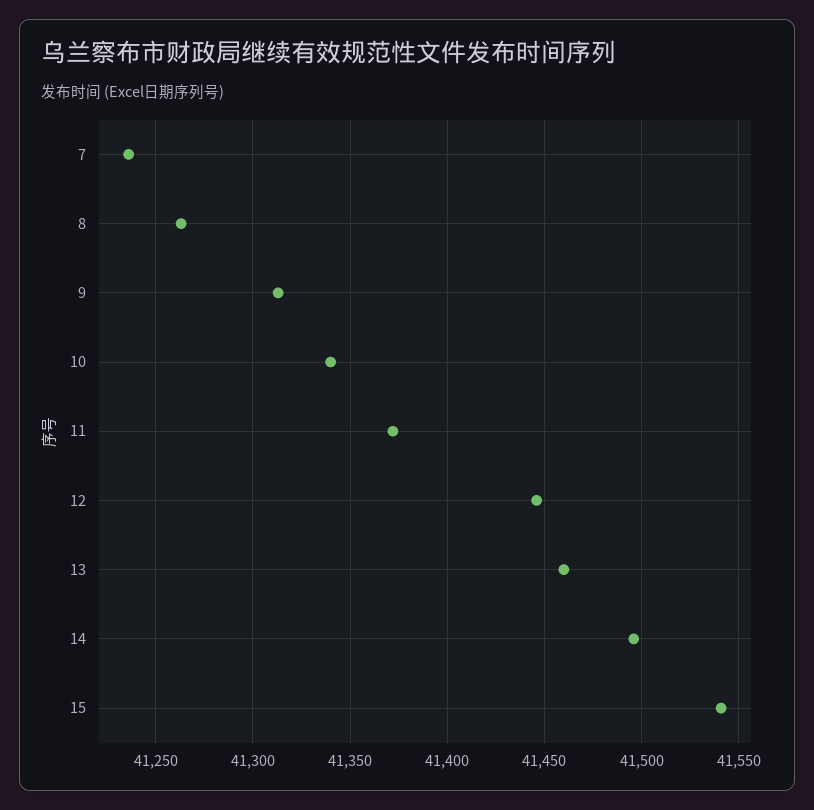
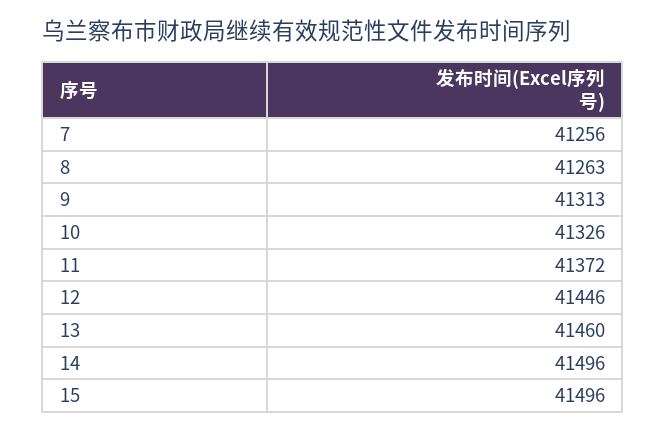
  {
-   "7": 41235,
+   "7": 41256,
    "8": 41263,
    "9": 41313,
-   "10": 41340,
+   "10": 41326,
    "11": 41372,
    "12": 41446,
    "13": 41460,
    "14": 41496,
-   "15": 41540
+   "15": 41496
  }

